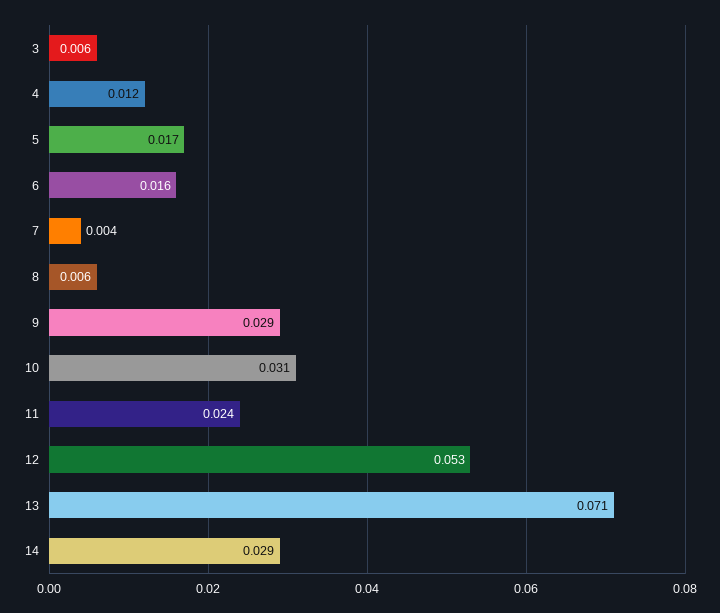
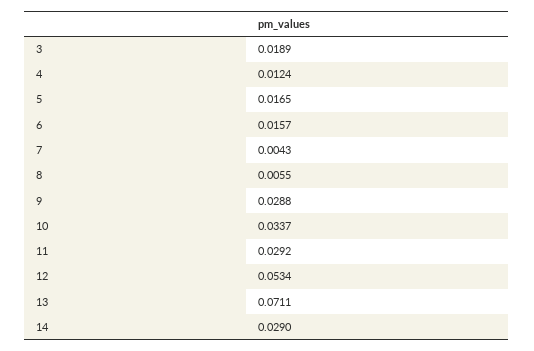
  {
-   "3": 0.006,
+   "3": 0.0189,
    "4": 0.0124,
    "5": 0.0165,
    "6": 0.0157,
    "7": 0.0043,
    "8": 0.0055,
    "9": 0.0288,
-   "10": 0.031,
+   "10": 0.0337,
-   "11": 0.024,
+   "11": 0.0292,
    "12": 0.0534,
    "13": 0.0711,
    "14": 0.029
  }

